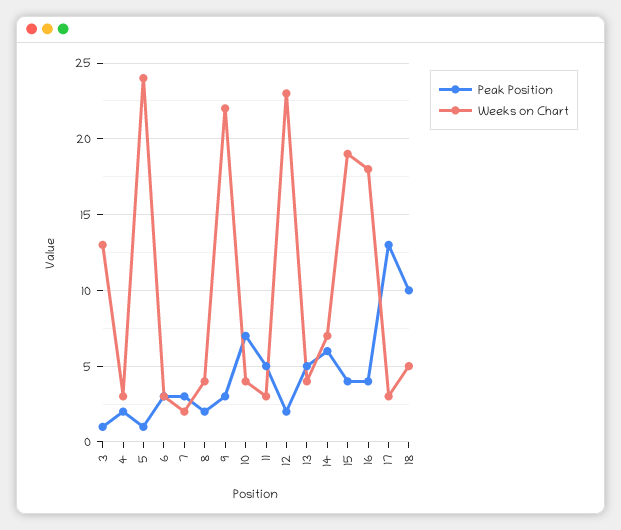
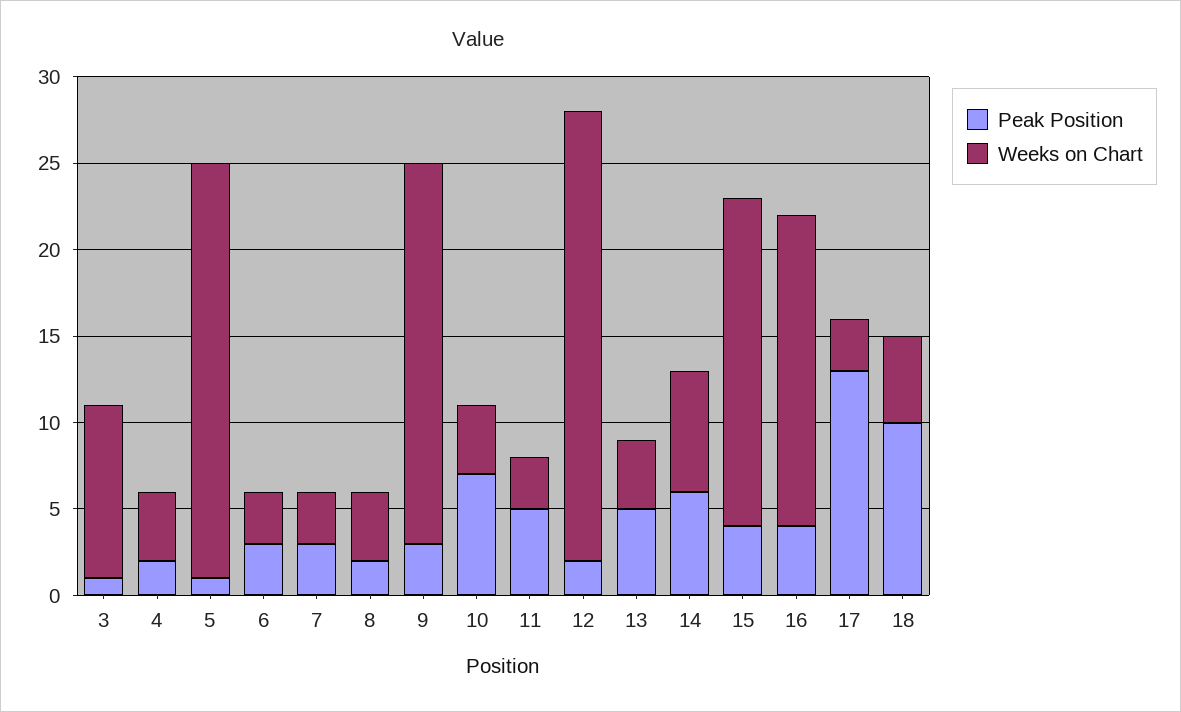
  {
    "Peak Position": {
      "3": 1,
      "4": 2,
      "5": 1,
      "6": 3,
      "7": 3,
      "8": 2,
      "9": 3,
      "10": 7,
      "11": 5,
      "12": 2,
      "13": 5,
      "14": 6,
      "15": 4,
      "16": 4,
      "17": 13,
      "18": 10
    },
    "Weeks on Chart": {
-     "3": 13,
+     "3": 10,
-     "4": 3,
+     "4": 4,
      "5": 24,
      "6": 3,
-     "7": 2,
+     "7": 3,
      "8": 4,
      "9": 22,
      "10": 4,
      "11": 3,
-     "12": 23,
+     "12": 26,
      "13": 4,
      "14": 7,
      "15": 19,
      "16": 18,
      "17": 3,
      "18": 5
    }
  }

